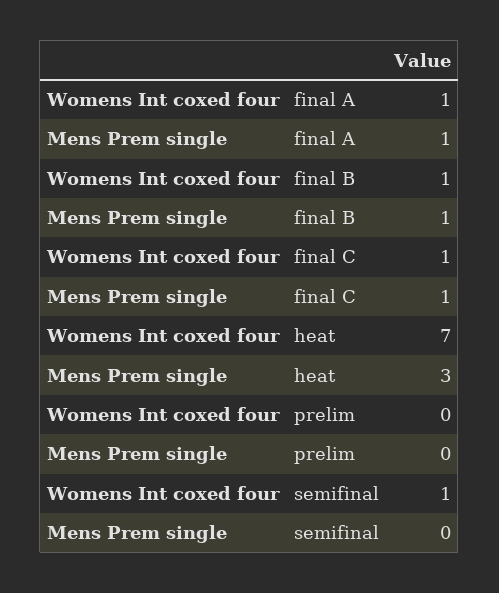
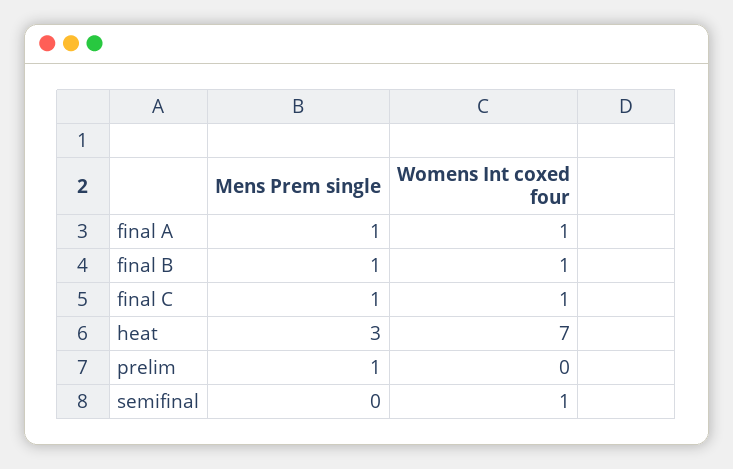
  {
    "Womens Int coxed four": {
      "final A": 1,
      "final B": 1,
      "final C": 1,
      "heat": 7,
      "prelim": 0,
      "semifinal": 1
    },
    "Mens Prem single": {
      "final A": 1,
      "final B": 1,
      "final C": 1,
      "heat": 3,
-     "prelim": 0,
+     "prelim": 1,
      "semifinal": 0
    }
  }

